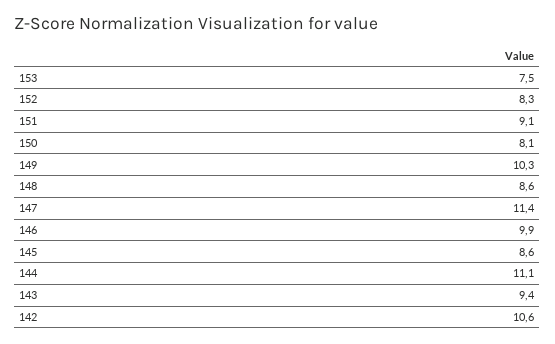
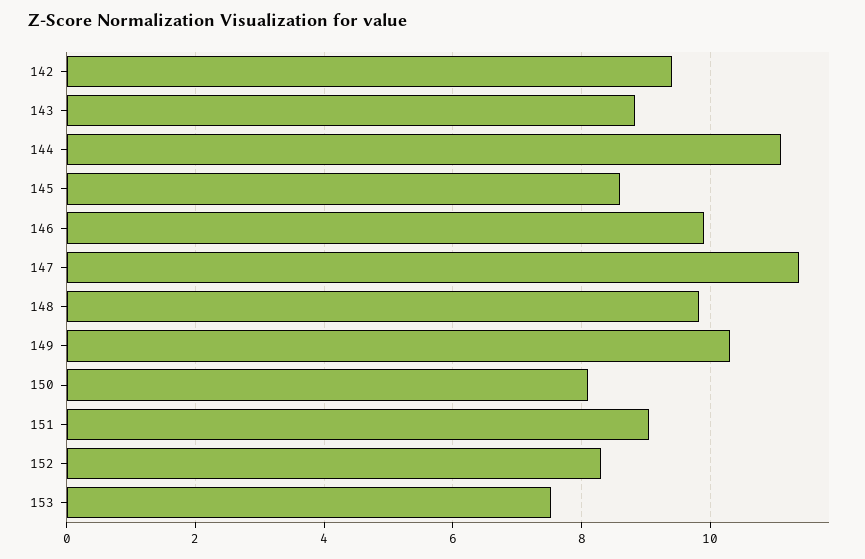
  {
    "153": 7.5,
    "152": 8.3,
    "151": 9.1,
    "150": 8.1,
    "149": 10.3,
-   "148": 8.6,
+   "148": 9.8,
    "147": 11.4,
    "146": 9.9,
    "145": 8.6,
    "144": 11.1,
-   "143": 9.4,
+   "143": 8.8,
-   "142": 10.6
+   "142": 9.4
  }

